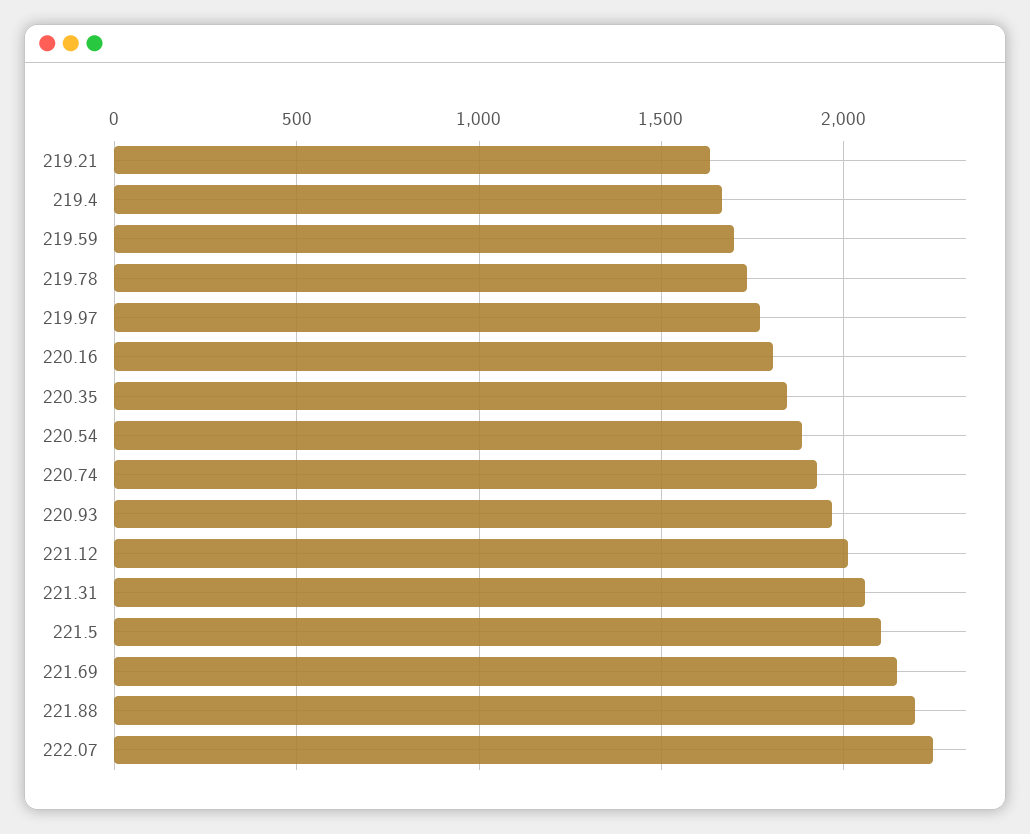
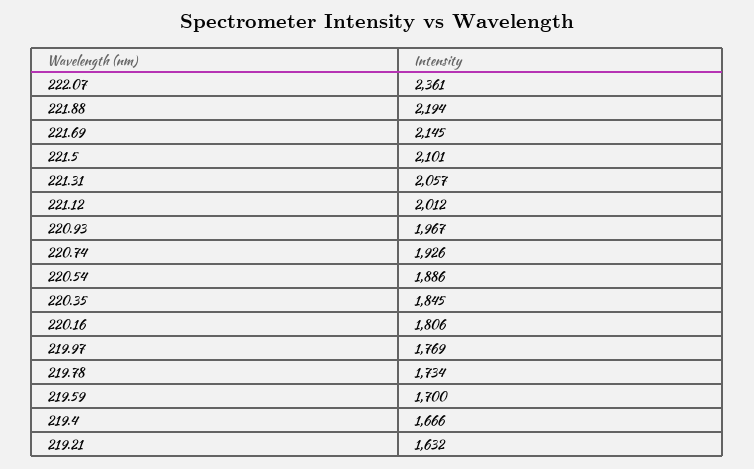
  {
    "219.21": 1632,
    "219.4": 1666,
    "219.59": 1700,
    "219.78": 1734,
    "219.97": 1769,
    "220.16": 1806,
    "220.35": 1845,
    "220.54": 1886,
    "220.74": 1926,
    "220.93": 1967,
    "221.12": 2012,
    "221.31": 2057,
    "221.5": 2101,
    "221.69": 2145,
    "221.88": 2194,
-   "222.07": 2250
+   "222.07": 2361
  }

